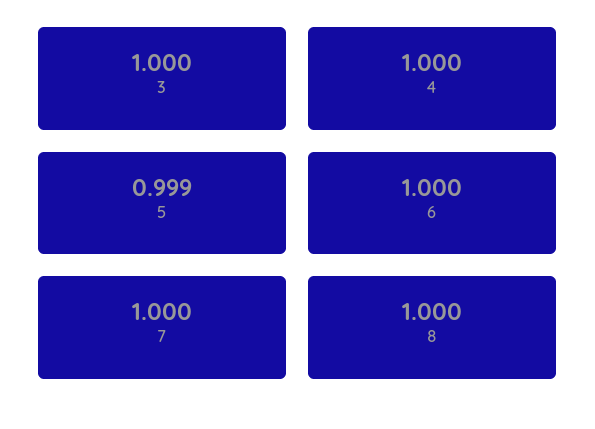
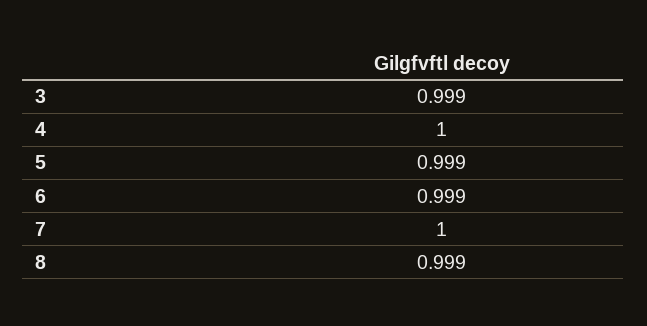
  {
-   "3": 1,
+   "3": 0.999,
    "4": 1,
    "5": 0.999,
-   "6": 1,
+   "6": 0.999,
    "7": 1,
-   "8": 1
+   "8": 0.999
  }

